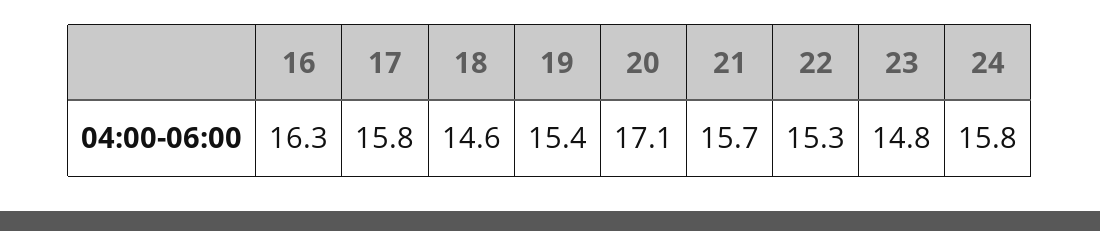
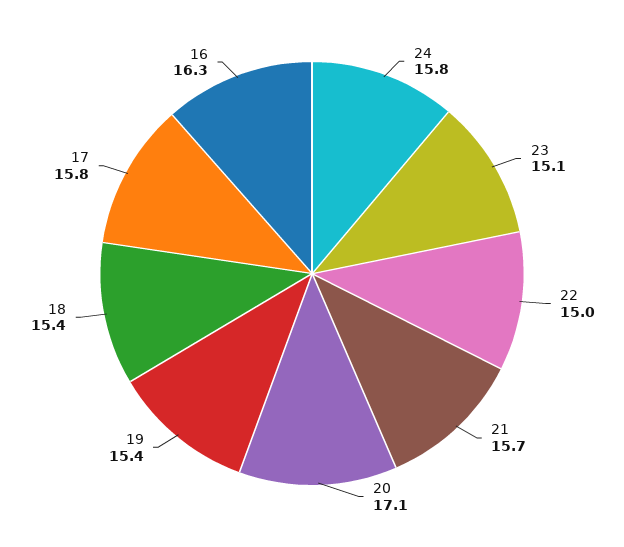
  {
    "16": 16.3,
    "17": 15.8,
-   "18": 14.6,
+   "18": 15.4,
    "19": 15.4,
    "20": 17.1,
    "21": 15.7,
-   "22": 15.3,
+   "22": 15,
-   "23": 14.8,
+   "23": 15.1,
    "24": 15.8
  }

